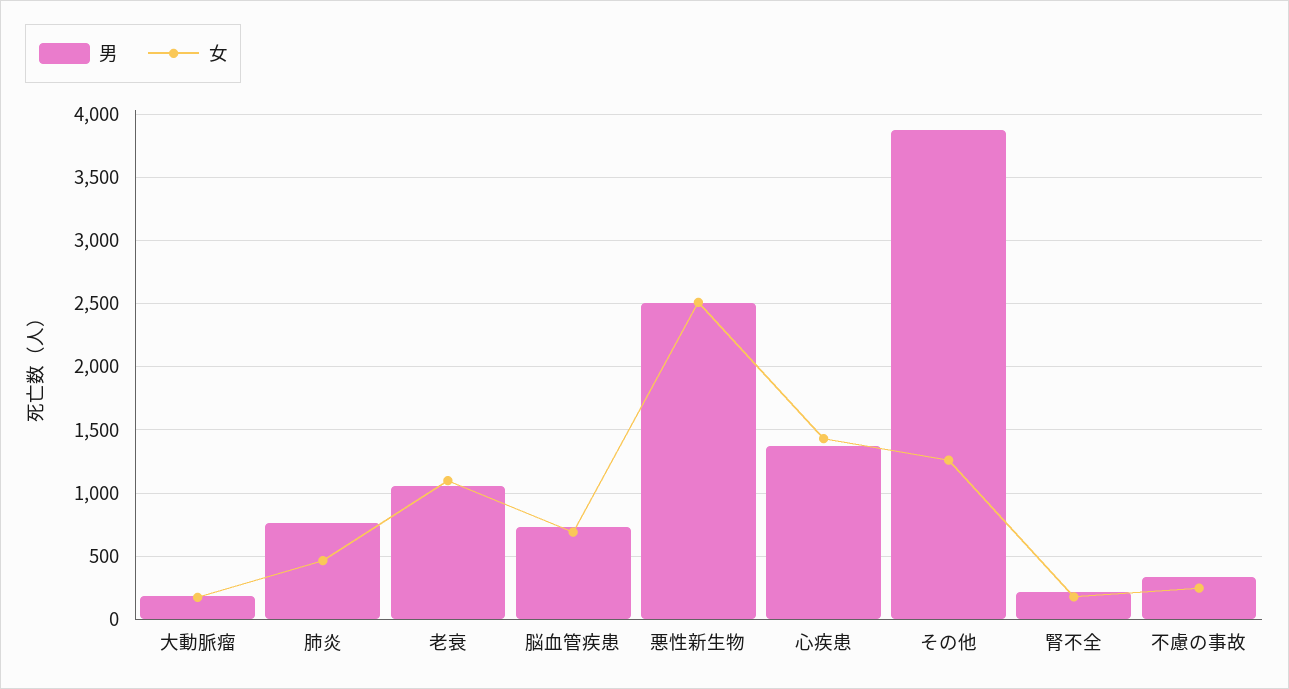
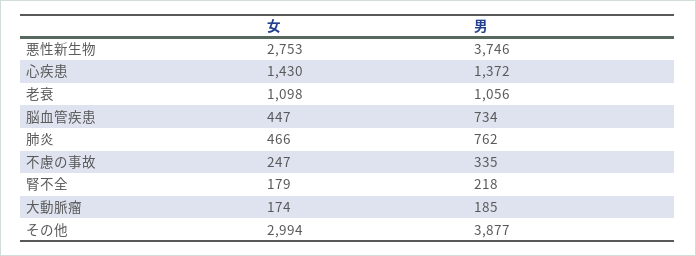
  {
    "男": {
      "大動脈瘤": 185,
      "肺炎": 762,
      "老衰": 1056,
      "脳血管疾患": 734,
-     "悪性新生物": 2500,
+     "悪性新生物": 3746,
      "心疾患": 1372,
      "その他": 3877,
      "腎不全": 218,
      "不慮の事故": 335
    },
    "女": {
      "大動脈瘤": 174,
      "肺炎": 466,
      "老衰": 1098,
-     "脳血管疾患": 700,
+     "脳血管疾患": 447,
-     "悪性新生物": 2500,
+     "悪性新生物": 2753,
      "心疾患": 1430,
-     "その他": 1250,
+     "その他": 2994,
      "腎不全": 179,
      "不慮の事故": 247
    }
  }

